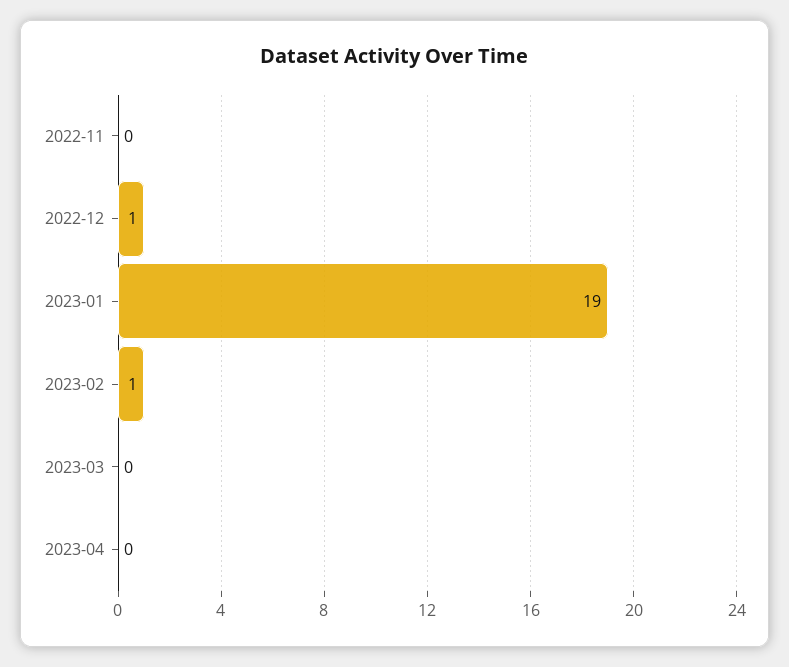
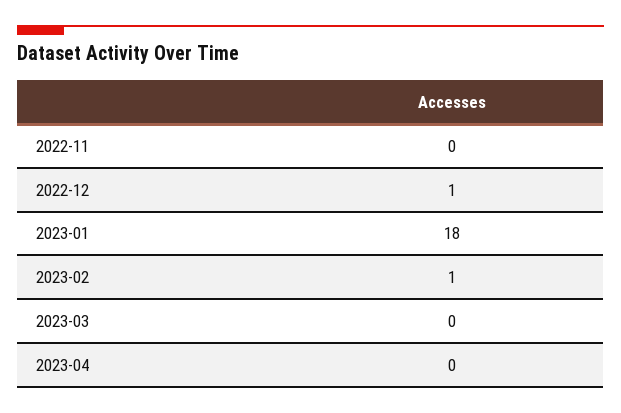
  {
    "2022-11": 0,
    "2022-12": 1,
-   "2023-01": 19,
+   "2023-01": 18,
    "2023-02": 1,
    "2023-03": 0,
    "2023-04": 0
  }

